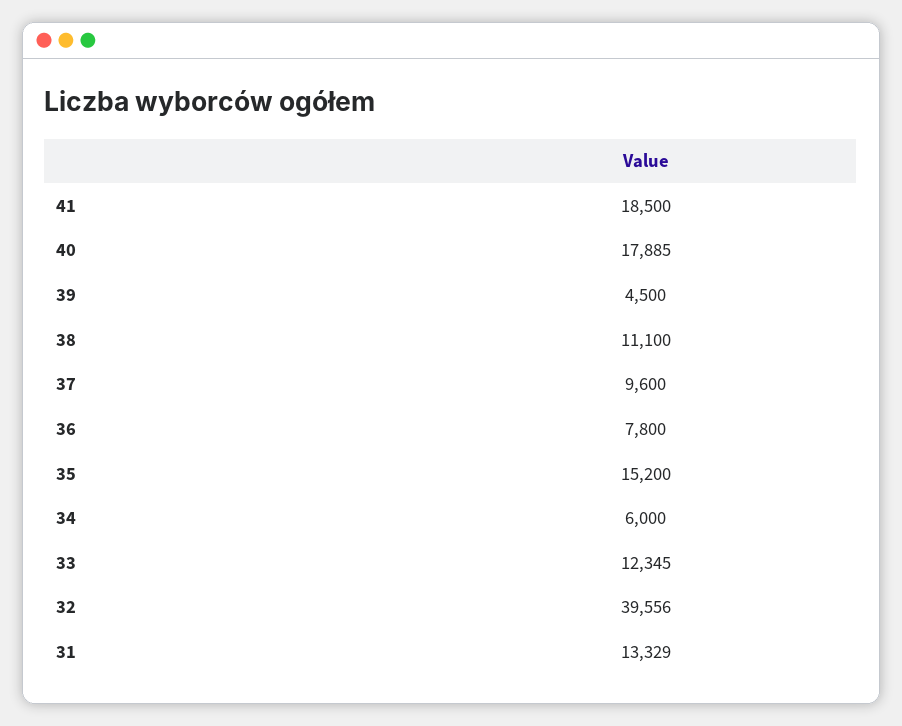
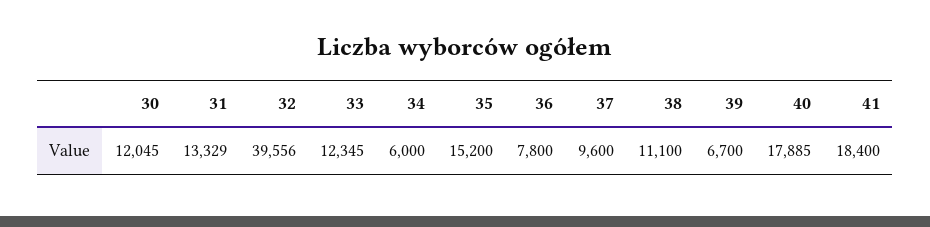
  {
-   "41": 18500,
+   "41": 18400,
    "40": 17885,
-   "39": 4500,
+   "39": 6700,
    "38": 11100,
    "37": 9600,
    "36": 7800,
    "35": 15200,
    "34": 6000,
    "33": 12345,
    "32": 39556,
-   "31": 13329
+   "31": 13329,
+   "30": 12045
  }

